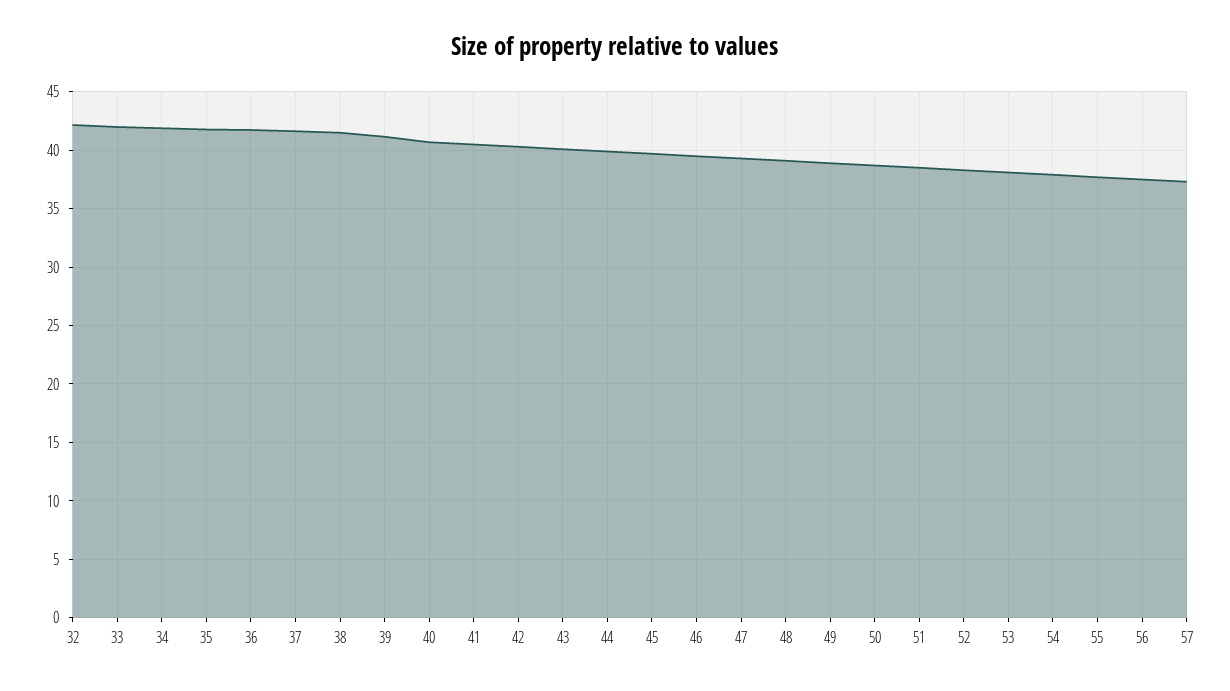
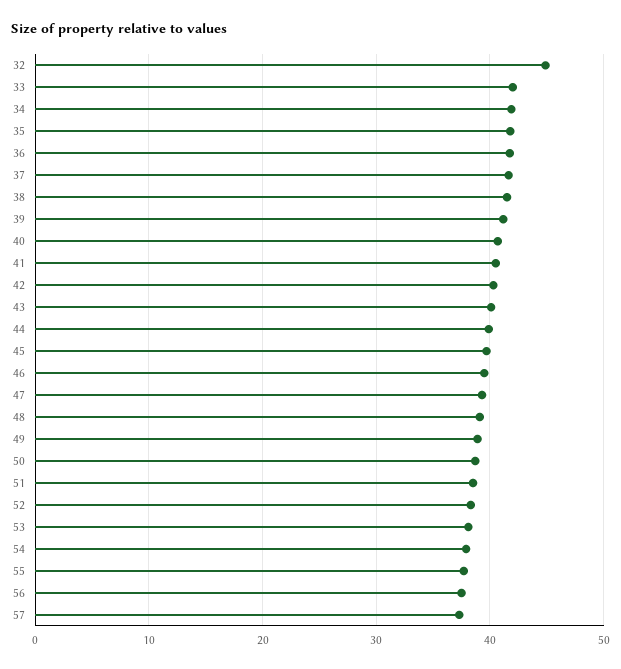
  {
-   "32": 42,
+   "32": 45,
    "33": 42,
    "34": 42,
    "35": 42,
    "36": 42,
    "37": 42,
    "38": 42,
    "39": 41,
    "40": 41,
    "41": 41,
    "42": 40,
    "43": 40,
    "44": 40,
    "45": 40,
    "46": 40,
    "47": 39,
    "48": 39,
    "49": 39,
    "50": 39,
    "51": 39,
    "52": 38,
    "53": 38,
    "54": 38,
    "55": 38,
    "56": 38,
    "57": 37
  }

